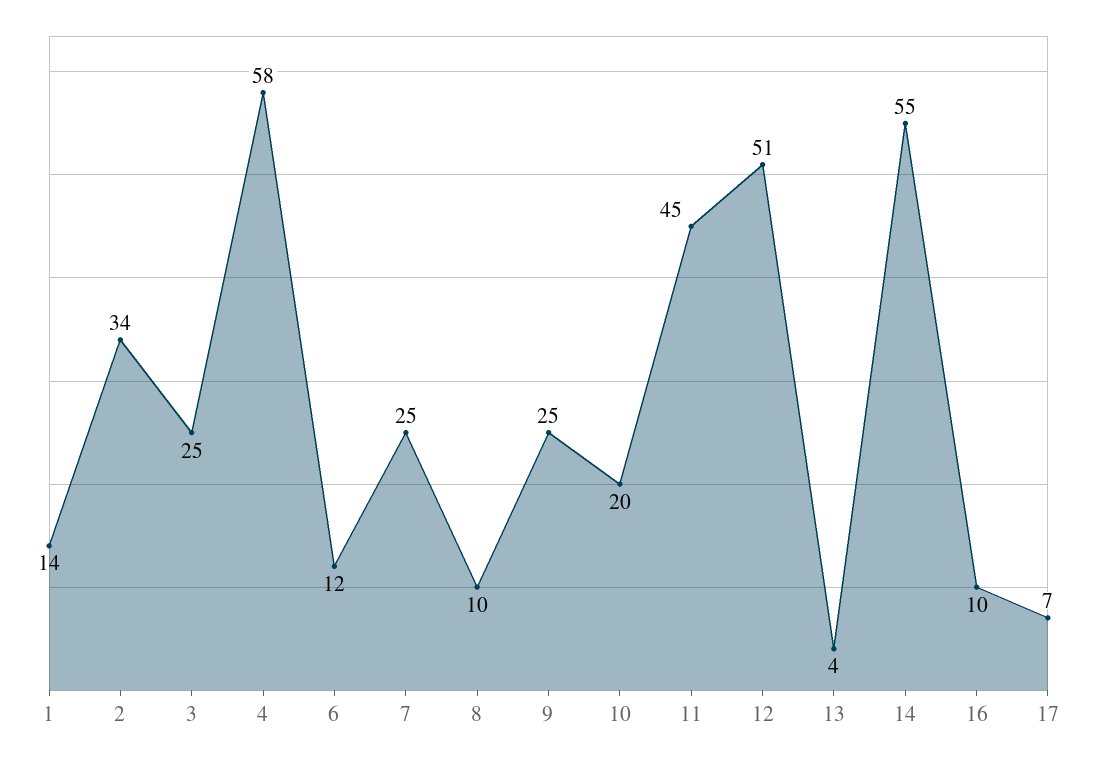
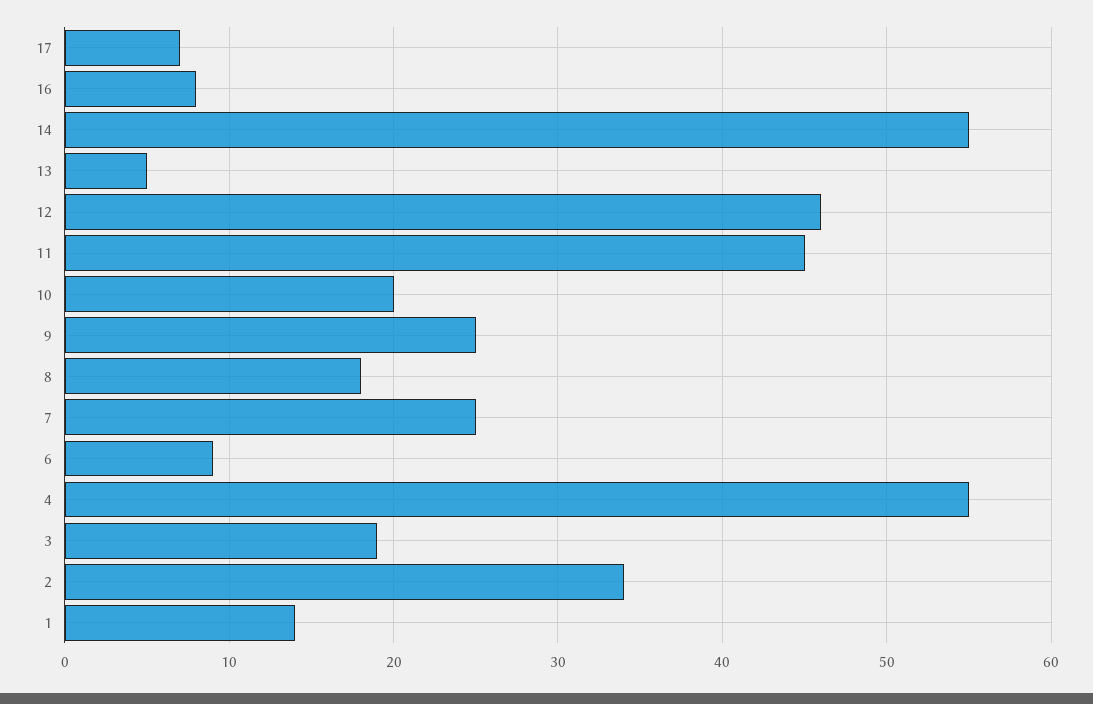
  {
    "1": 14,
    "2": 34,
-   "3": 25,
+   "3": 19,
-   "4": 58,
+   "4": 55,
-   "6": 12,
+   "6": 9,
    "7": 25,
-   "8": 10,
+   "8": 18,
    "9": 25,
    "10": 20,
    "11": 45,
-   "12": 51,
+   "12": 46,
-   "13": 4,
+   "13": 5,
    "14": 55,
-   "16": 10,
+   "16": 8,
    "17": 7
  }

